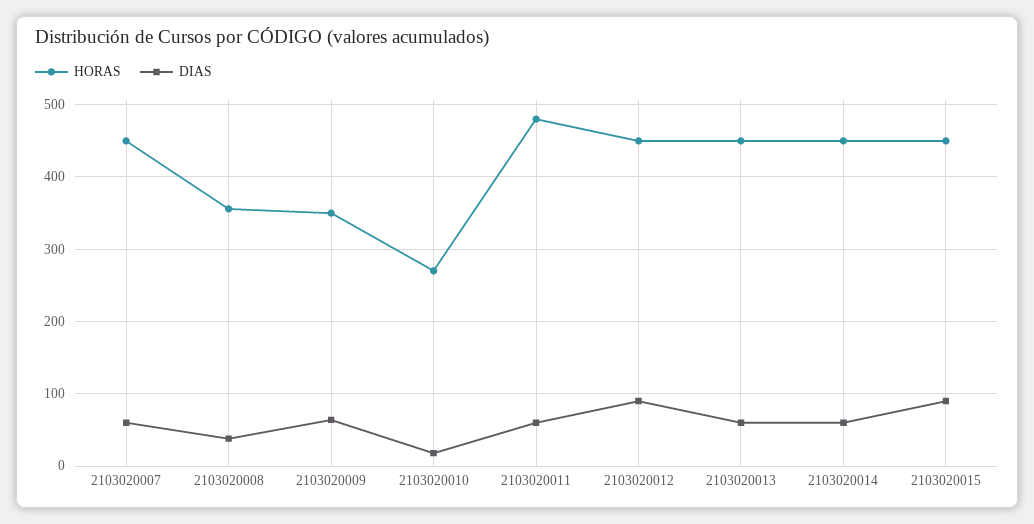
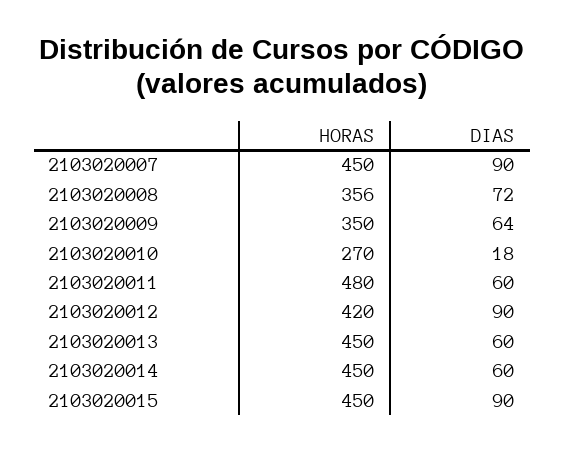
  {
    "HORAS": {
      "2103020007": 450,
      "2103020008": 356,
      "2103020009": 350,
      "2103020010": 270,
      "2103020011": 480,
-     "2103020012": 450,
+     "2103020012": 420,
      "2103020013": 450,
      "2103020014": 450,
      "2103020015": 450
    },
    "DIAS": {
-     "2103020007": 60,
+     "2103020007": 90,
-     "2103020008": 40,
+     "2103020008": 72,
      "2103020009": 64,
      "2103020010": 18,
      "2103020011": 60,
      "2103020012": 90,
      "2103020013": 60,
      "2103020014": 60,
      "2103020015": 90
    }
  }

